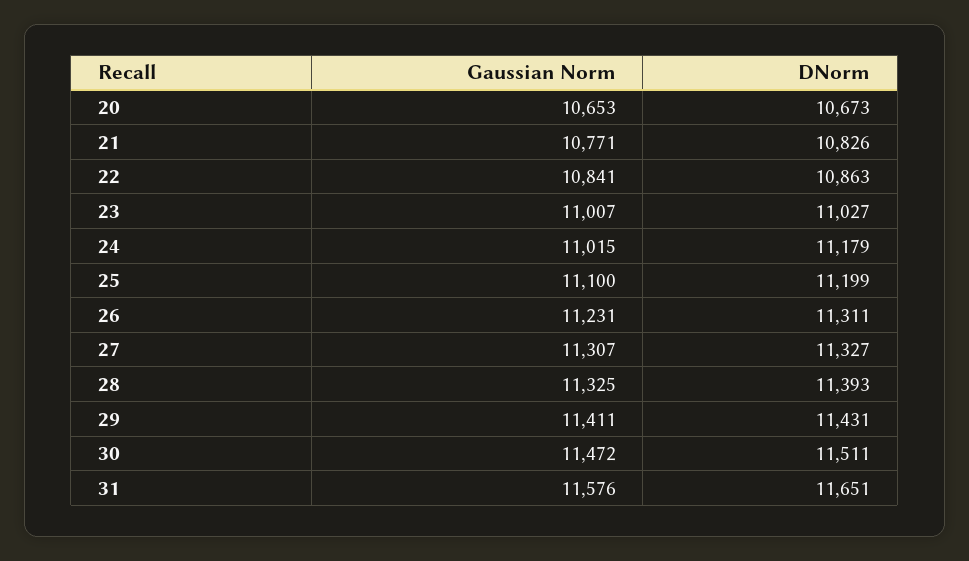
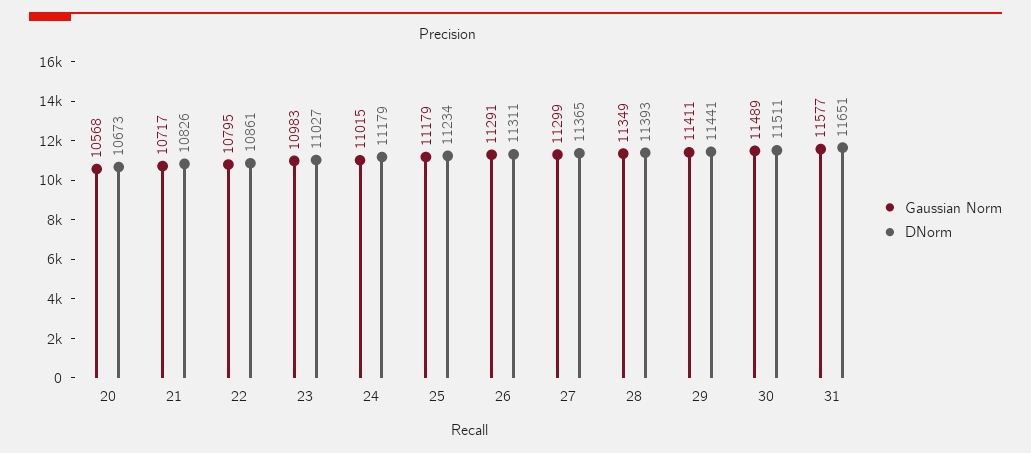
  {
    "Gaussian Norm": {
-     "20": 10653,
+     "20": 10568,
-     "21": 10771,
+     "21": 10717,
-     "22": 10841,
+     "22": 10795,
-     "23": 11007,
+     "23": 10983,
      "24": 11015,
-     "25": 11100,
+     "25": 11179,
-     "26": 11231,
+     "26": 11291,
-     "27": 11307,
+     "27": 11299,
-     "28": 11325,
+     "28": 11349,
      "29": 11411,
-     "30": 11472,
+     "30": 11489,
-     "31": 11576
+     "31": 11577
    },
    "DNorm": {
      "20": 10673,
      "21": 10826,
-     "22": 10863,
+     "22": 10861,
      "23": 11027,
      "24": 11179,
-     "25": 11199,
+     "25": 11234,
      "26": 11311,
-     "27": 11327,
+     "27": 11365,
      "28": 11393,
-     "29": 11431,
+     "29": 11441,
      "30": 11511,
      "31": 11651
    }
  }

